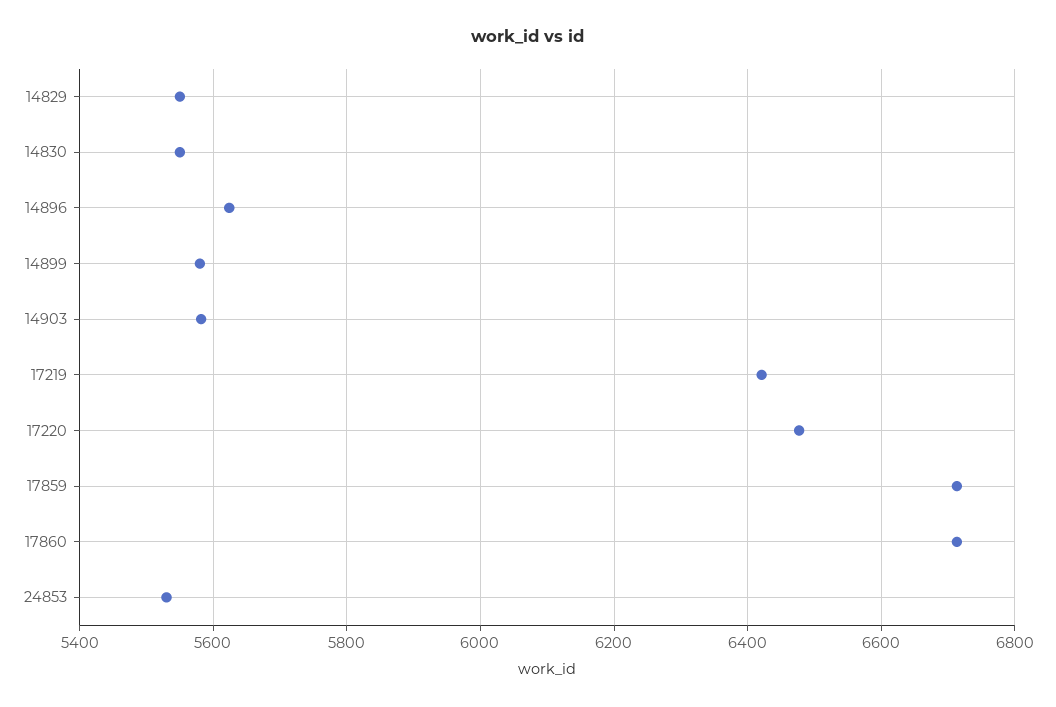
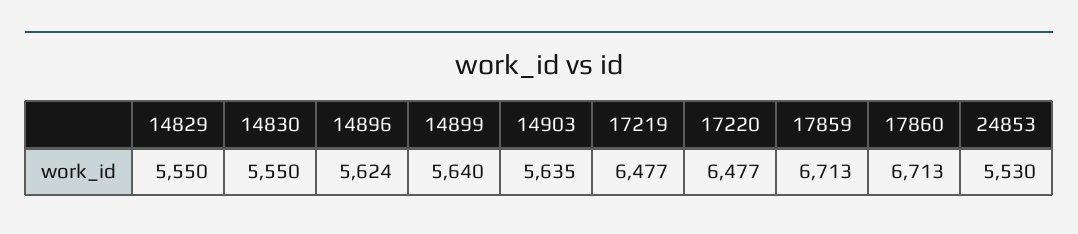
  {
    "14829": 5550,
    "14830": 5550,
    "14896": 5624,
-   "14899": 5580,
+   "14899": 5640,
-   "14903": 5580,
+   "14903": 5635,
-   "17219": 6420,
+   "17219": 6477,
    "17220": 6477,
    "17859": 6713,
    "17860": 6713,
    "24853": 5530
  }

